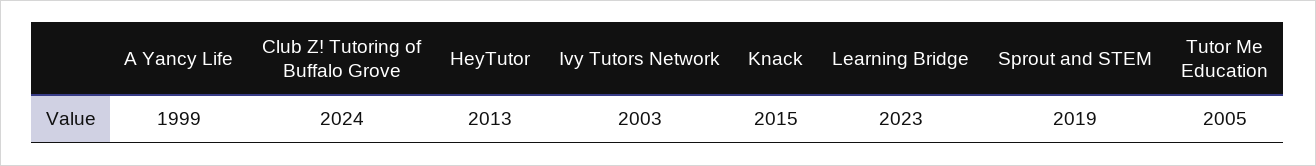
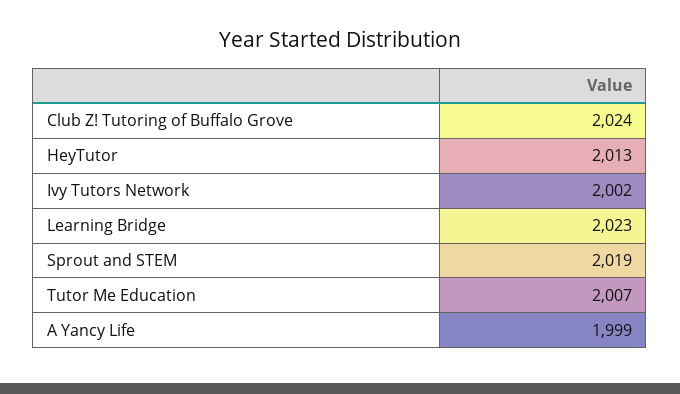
  {
    "A Yancy Life": 1999,
    "Club Z! Tutoring of Buffalo Grove": 2024,
    "HeyTutor": 2013,
-   "Ivy Tutors Network": 2003,
+   "Ivy Tutors Network": 2002,
-   "Knack": 2015,
    "Learning Bridge": 2023,
    "Sprout and STEM": 2019,
-   "Tutor Me Education": 2005
+   "Tutor Me Education": 2007
  }

